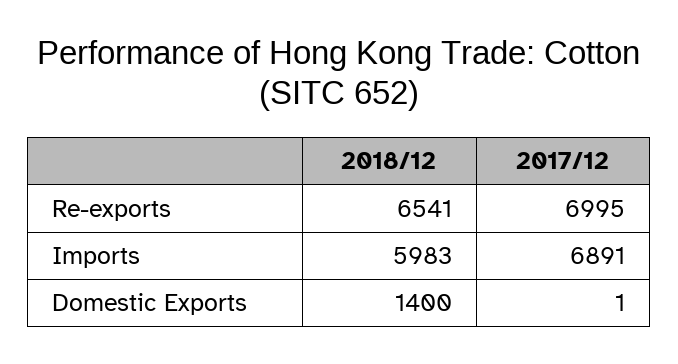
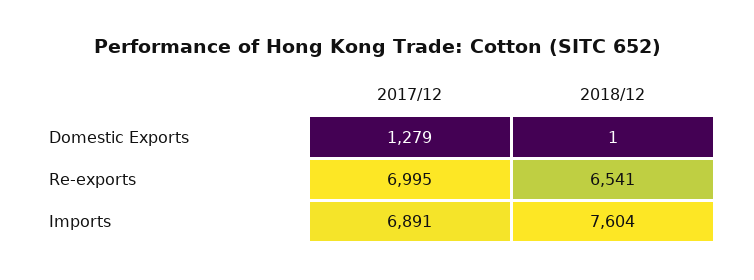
  {
    "2018/12": {
      "Re-exports": 6541,
-     "Imports": 5983,
+     "Imports": 7604,
-     "Domestic Exports": 1400
+     "Domestic Exports": 1
    },
    "2017/12": {
      "Re-exports": 6995,
      "Imports": 6891,
-     "Domestic Exports": 1
+     "Domestic Exports": 1279
    }
  }

